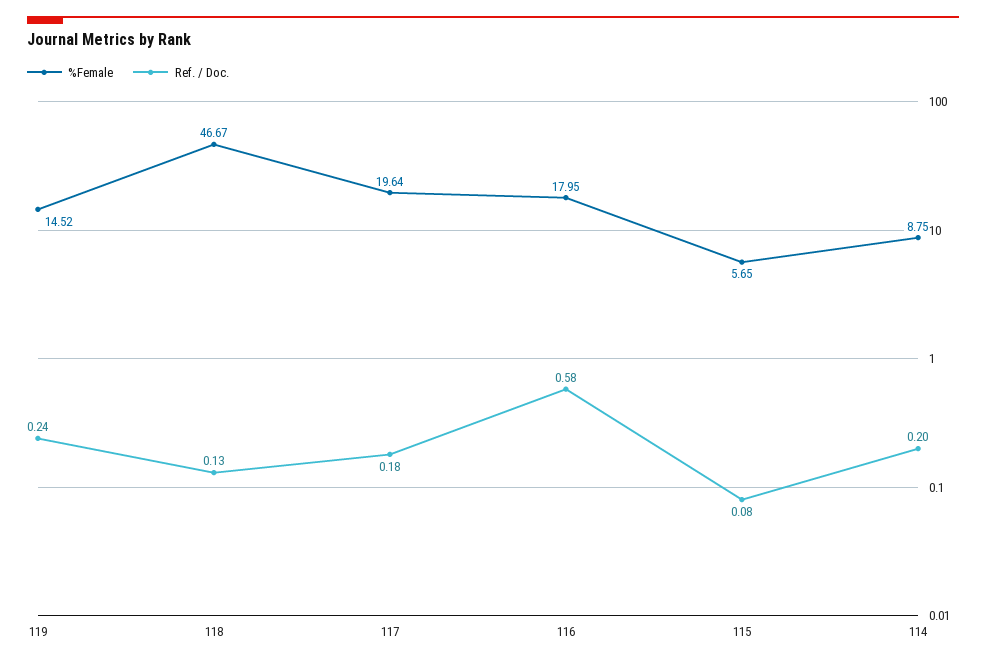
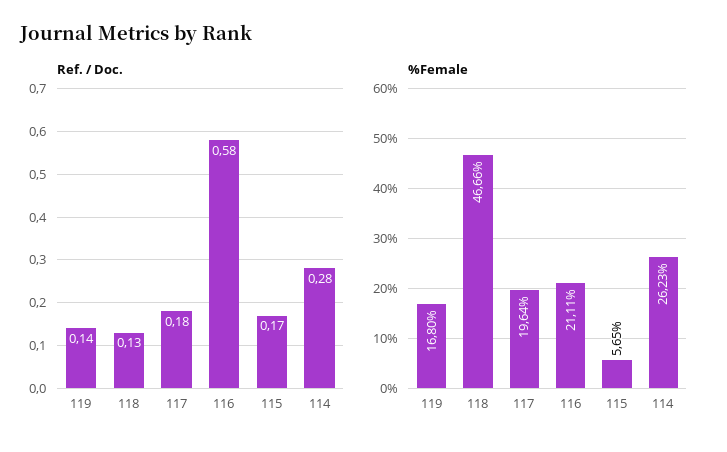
  {
    "%Female": {
-     "119": 14.52,
+     "119": 16.8,
-     "118": 46.67,
+     "118": 46.66,
      "117": 19.64,
-     "116": 17.95,
+     "116": 21.11,
      "115": 5.65,
-     "114": 8.75
+     "114": 26.23
    },
    "Ref. / Doc.": {
-     "119": 0.24,
+     "119": 0.14,
      "118": 0.13,
      "117": 0.18,
      "116": 0.58,
-     "115": 0.08,
+     "115": 0.17,
-     "114": 0.2
+     "114": 0.28
    }
  }

